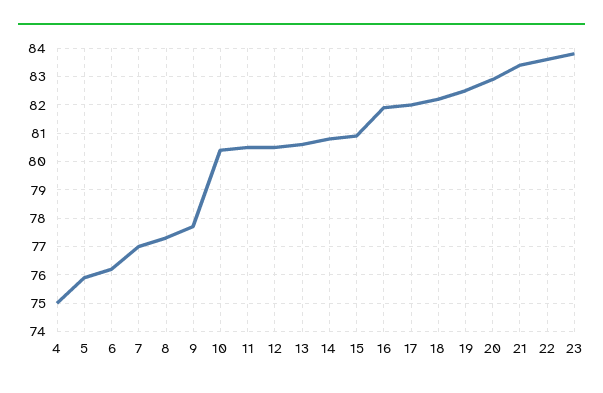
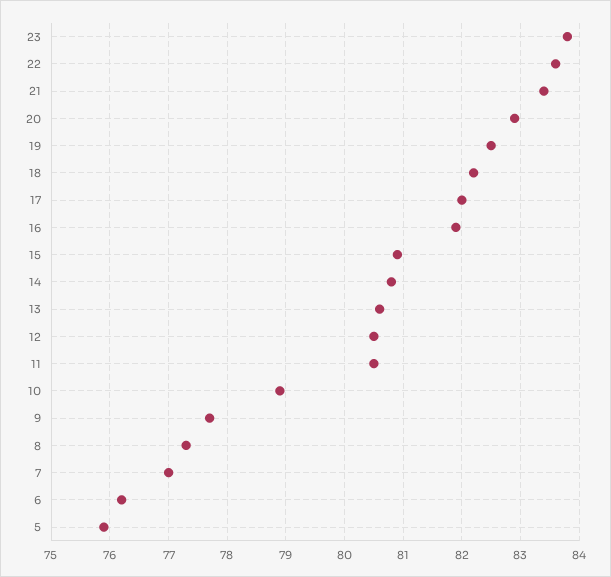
  {
-   "4": 75,
    "5": 76,
    "6": 76,
    "7": 77,
    "8": 77.5,
    "9": 77.5,
-   "10": 80.5,
+   "10": 79,
    "11": 80.5,
    "12": 80.5,
    "13": 80.5,
    "14": 81,
    "15": 81,
    "16": 82,
    "17": 82,
    "18": 82,
    "19": 82.5,
    "20": 83,
    "21": 83.5,
    "22": 83.5,
    "23": 84
  }

